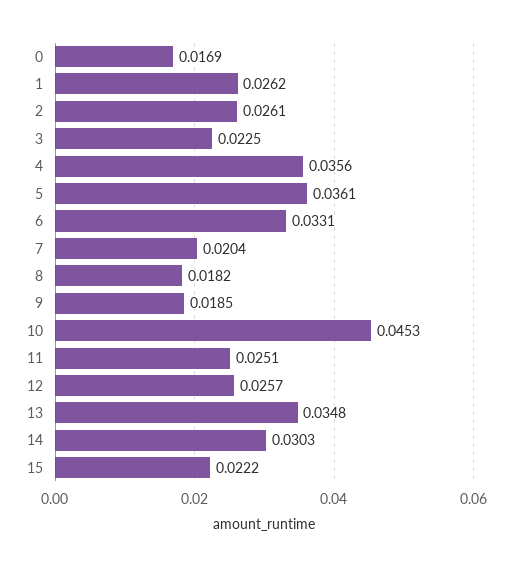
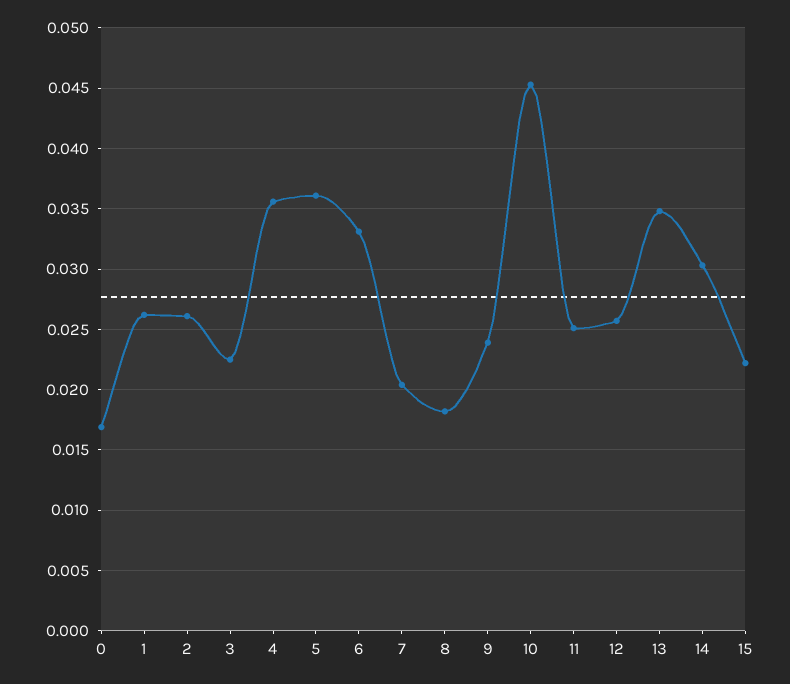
  {
    "0": 0.0169,
    "1": 0.0262,
    "2": 0.0261,
    "3": 0.0225,
    "4": 0.0356,
    "5": 0.0361,
    "6": 0.0331,
    "7": 0.0204,
    "8": 0.0182,
-   "9": 0.0185,
+   "9": 0.024,
    "10": 0.0453,
    "11": 0.0251,
    "12": 0.0257,
    "13": 0.0348,
    "14": 0.0303,
    "15": 0.0222
  }

